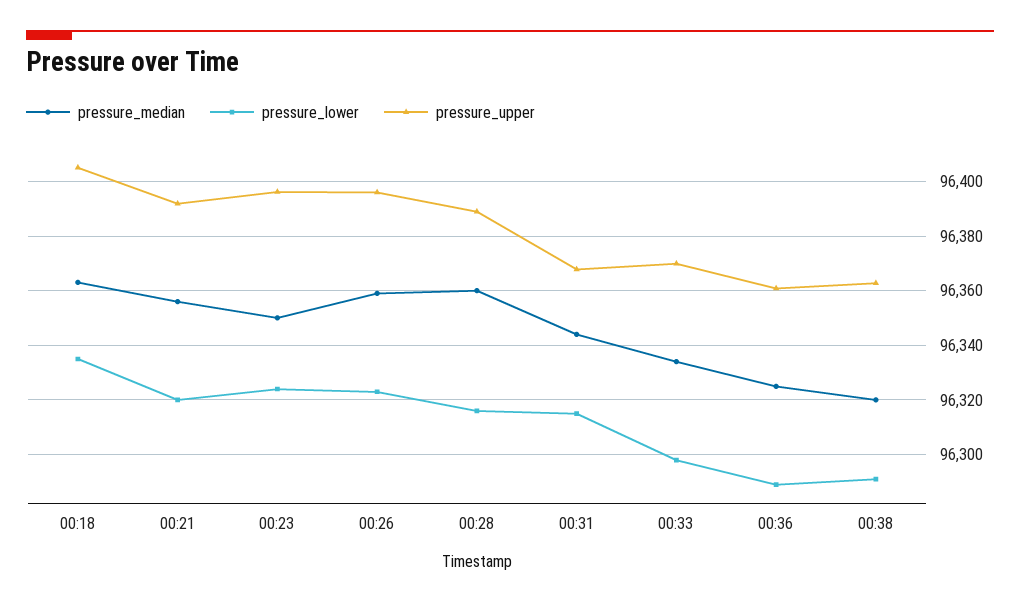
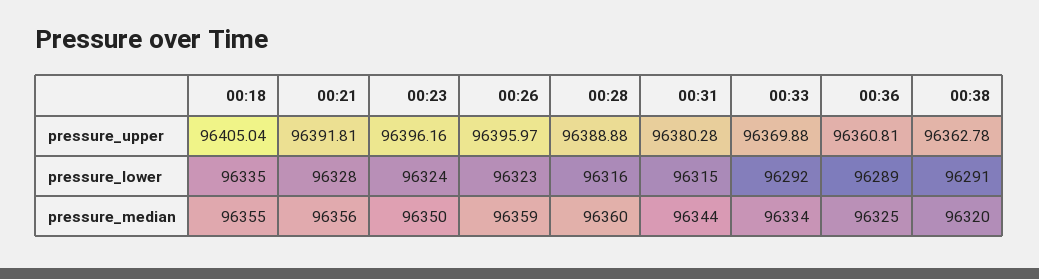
  {
    "pressure_median": {
-     "00:18": 96362.5,
+     "00:18": 96355,
      "00:21": 96356,
      "00:23": 96350,
      "00:26": 96359,
      "00:28": 96360,
      "00:31": 96344,
      "00:33": 96334,
      "00:36": 96325,
      "00:38": 96320
    },
    "pressure_lower": {
      "00:18": 96335,
-     "00:21": 96320,
+     "00:21": 96328,
      "00:23": 96324,
      "00:26": 96323,
      "00:28": 96316,
      "00:31": 96315,
-     "00:33": 96297.5,
+     "00:33": 96292,
      "00:36": 96289,
      "00:38": 96291
    },
    "pressure_upper": {
      "00:18": 96405.04,
      "00:21": 96391.81,
      "00:23": 96396.16,
      "00:26": 96395.97,
      "00:28": 96388.88,
-     "00:31": 96367.5,
+     "00:31": 96380.28,
      "00:33": 96369.88,
      "00:36": 96360.81,
      "00:38": 96362.78
    }
  }

